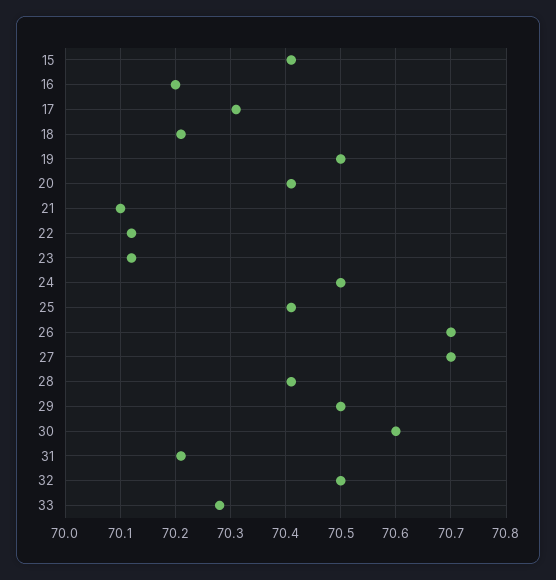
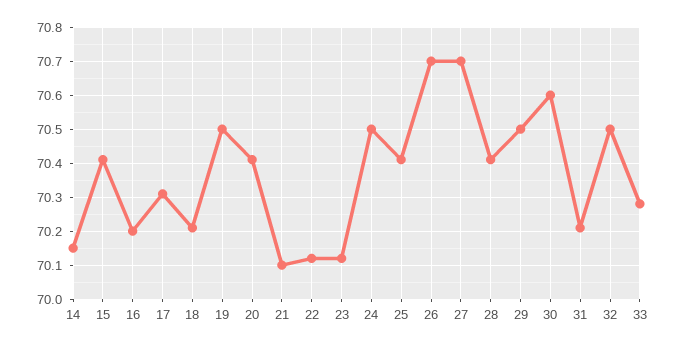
  {
    "15": 70.4,
    "16": 70.2,
    "17": 70.3,
    "18": 70.2,
    "19": 70.5,
    "20": 70.4,
    "21": 70.1,
    "22": 70.1,
    "23": 70.1,
    "24": 70.5,
    "25": 70.4,
    "26": 70.7,
    "27": 70.7,
    "28": 70.4,
    "29": 70.5,
    "30": 70.6,
    "31": 70.2,
    "32": 70.5,
-   "33": 70.3
+   "33": 70.3,
+   "14": 70.15
  }

